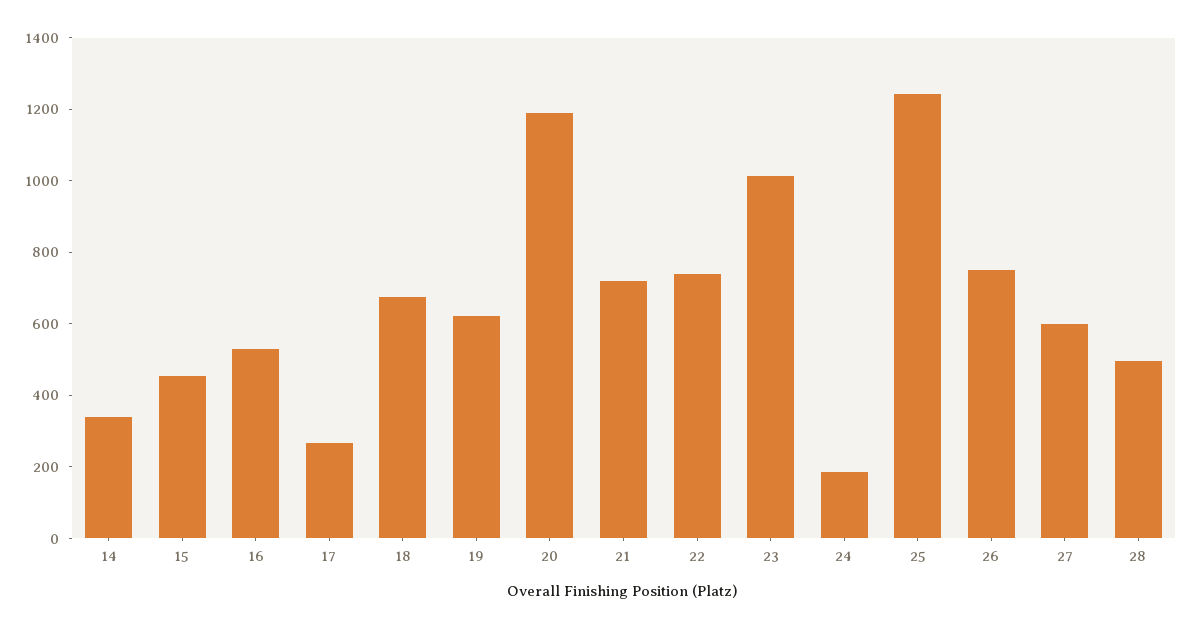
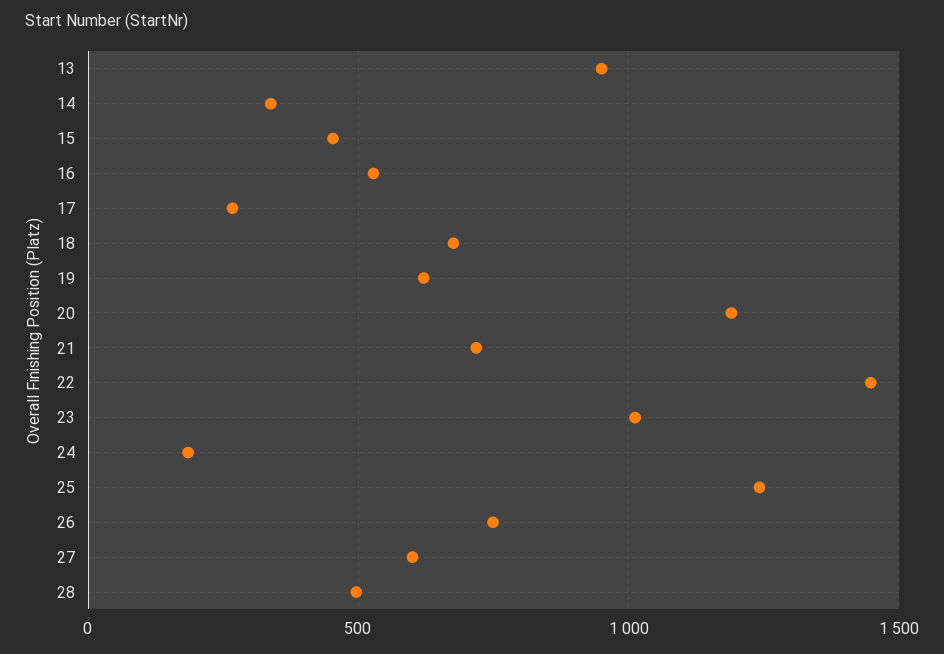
  {
    "14": 350,
    "15": 450,
    "16": 550,
    "17": 250,
    "18": 700,
    "19": 600,
    "20": 1200,
    "21": 700,
-   "22": 750,
+   "22": 1450,
    "23": 1000,
    "24": 200,
    "25": 1250,
    "26": 750,
    "27": 600,
-   "28": 500
+   "28": 500,
+   "13": 950
  }

